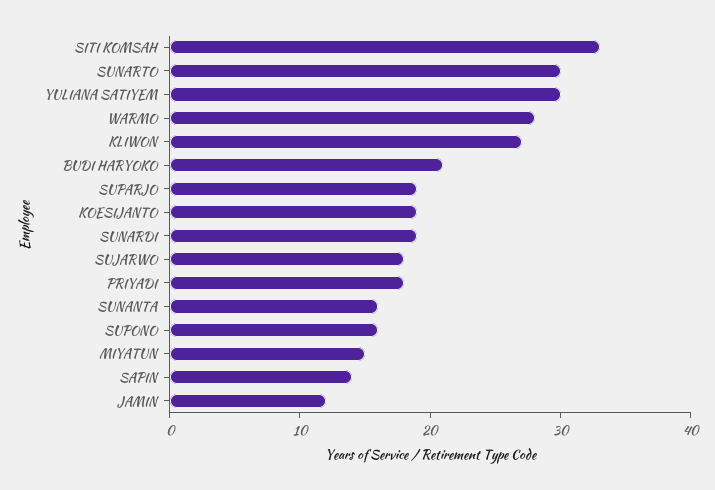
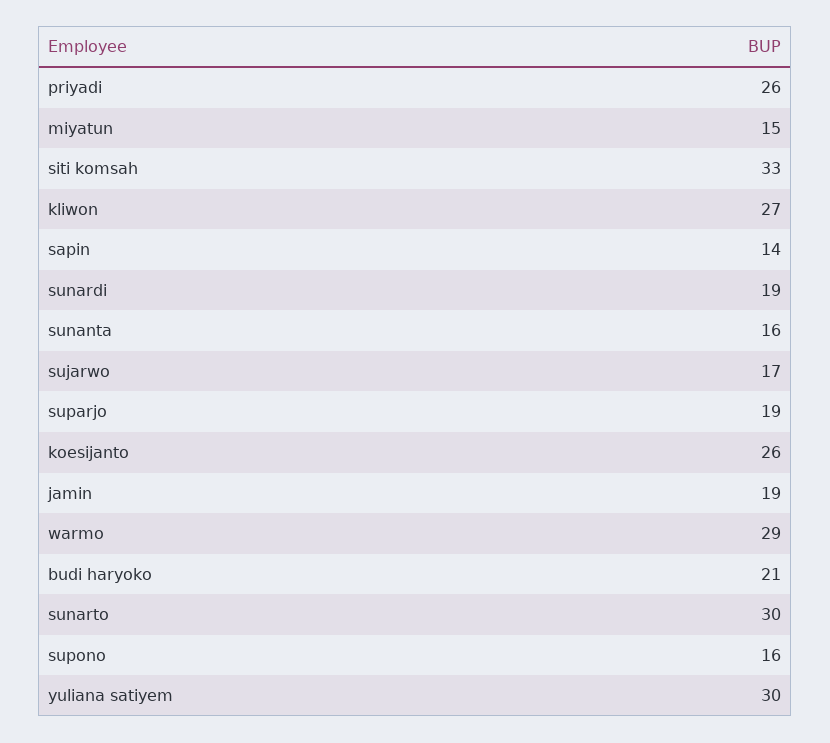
  {
    "SITI KOMSAH": 33,
    "SUNARTO": 30,
    "YULIANA SATIYEM": 30,
-   "WARMO": 28,
+   "WARMO": 29,
    "KLIWON": 27,
    "BUDI HARYOKO": 21,
    "SUPARJO": 19,
-   "KOESIJANTO": 19,
+   "KOESIJANTO": 26,
    "SUNARDI": 19,
-   "SUJARWO": 18,
+   "SUJARWO": 17,
-   "PRIYADI": 18,
+   "PRIYADI": 26,
    "SUNANTA": 16,
    "SUPONO": 16,
    "MIYATUN": 15,
    "SAPIN": 14,
-   "JAMIN": 12
+   "JAMIN": 19
  }

